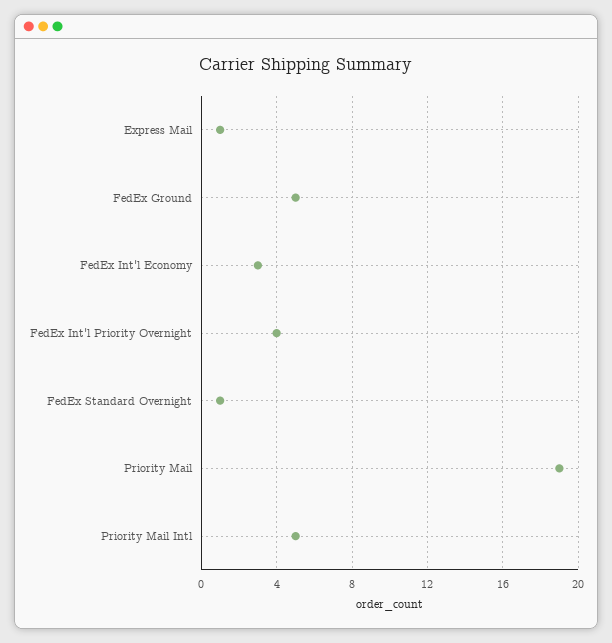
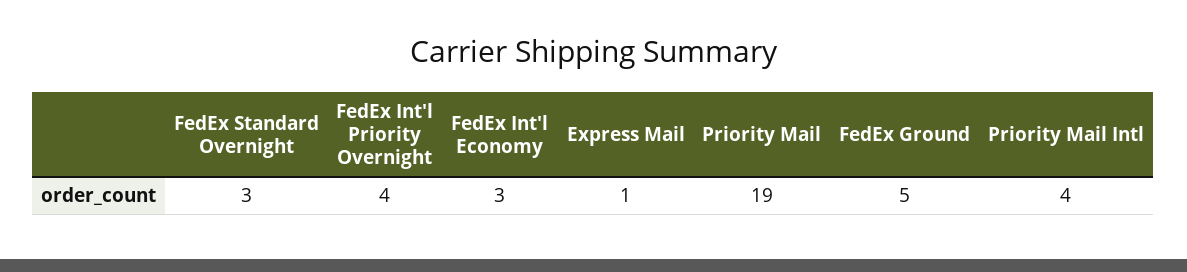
  {
    "Express Mail": 1,
    "FedEx Ground": 5,
    "FedEx Int'l Economy": 3,
    "FedEx Int'l Priority Overnight": 4,
-   "FedEx Standard Overnight": 1,
+   "FedEx Standard Overnight": 3,
    "Priority Mail": 19,
-   "Priority Mail Intl": 5
+   "Priority Mail Intl": 4
  }

